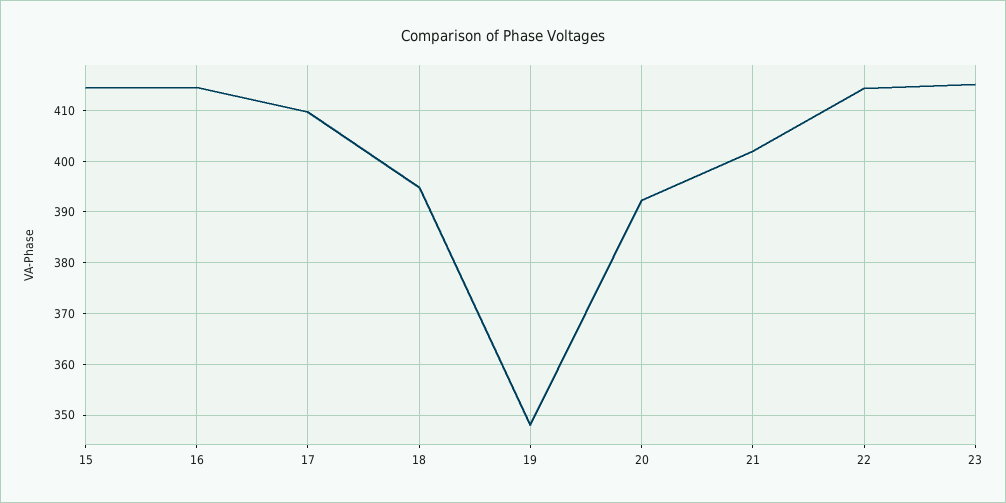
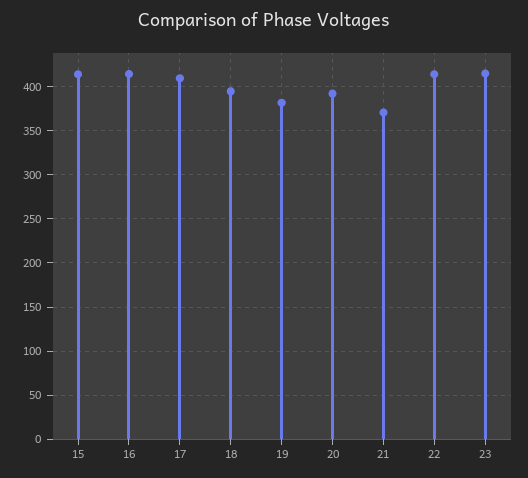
  {
    "15": 414,
    "16": 414,
    "17": 410,
    "18": 394,
-   "19": 348,
+   "19": 380,
    "20": 392,
-   "21": 402,
+   "21": 370,
    "22": 414,
    "23": 416
  }

